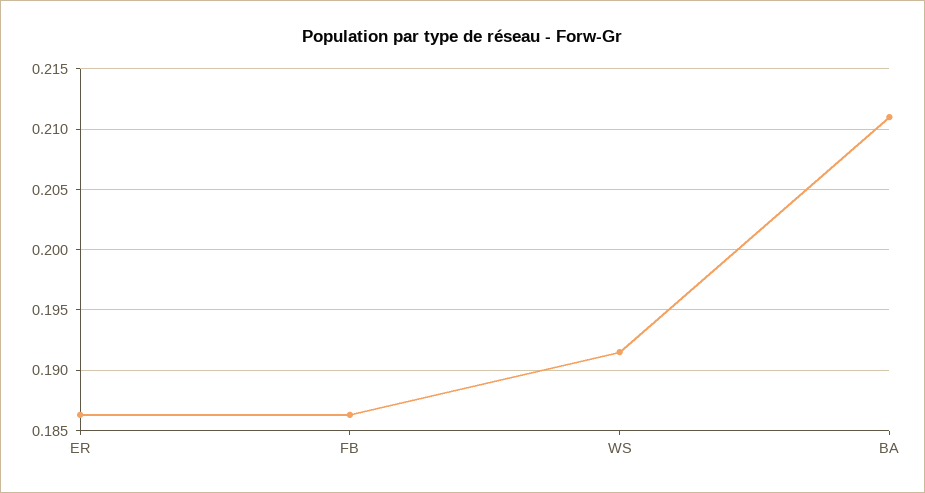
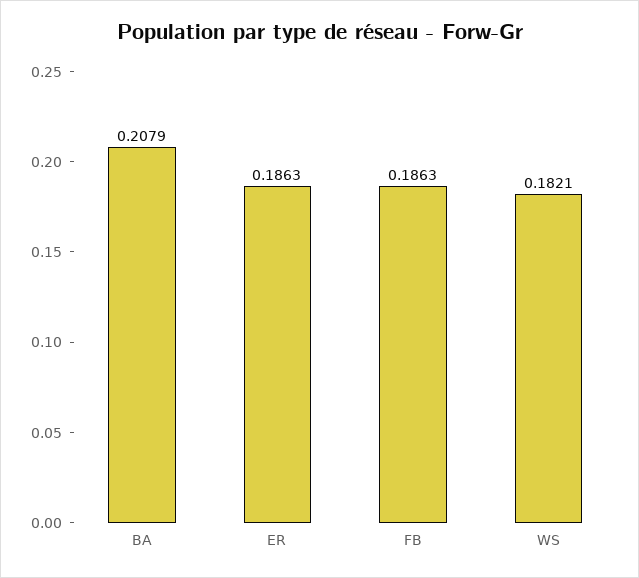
  {
    "ER": 0.1863,
    "FB": 0.1863,
-   "WS": 0.1915,
+   "WS": 0.1821,
-   "BA": 0.211
+   "BA": 0.2079
  }

